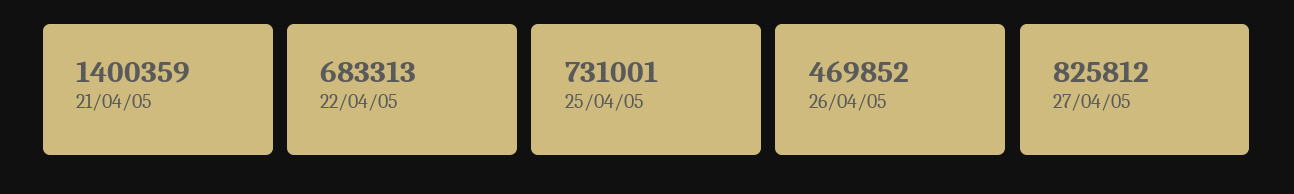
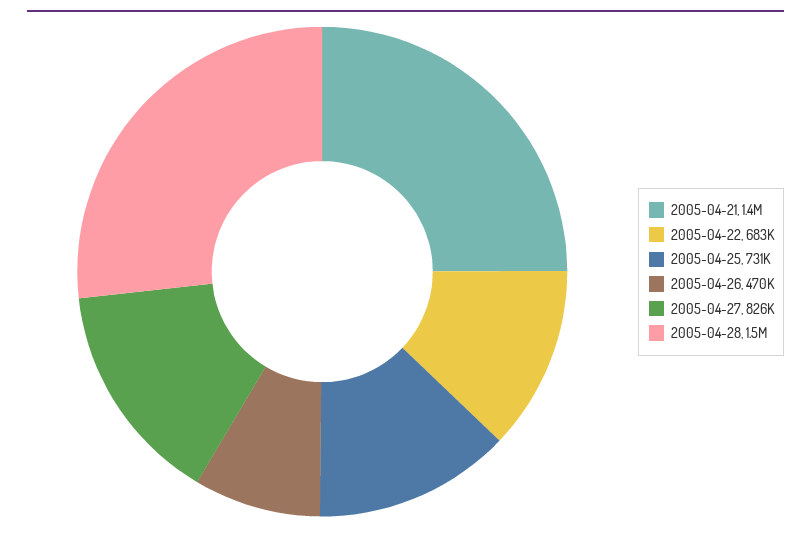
  {
    "21/04/05": 1400359,
    "22/04/05": 683313,
    "25/04/05": 731001,
    "26/04/05": 469852,
-   "27/04/05": 825812
+   "27/04/05": 825812,
+   "2005-04-28": 1500000
  }

